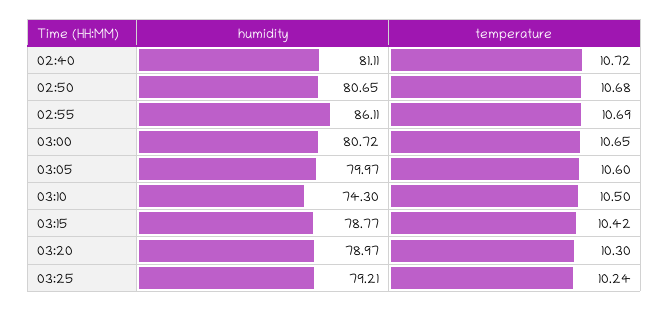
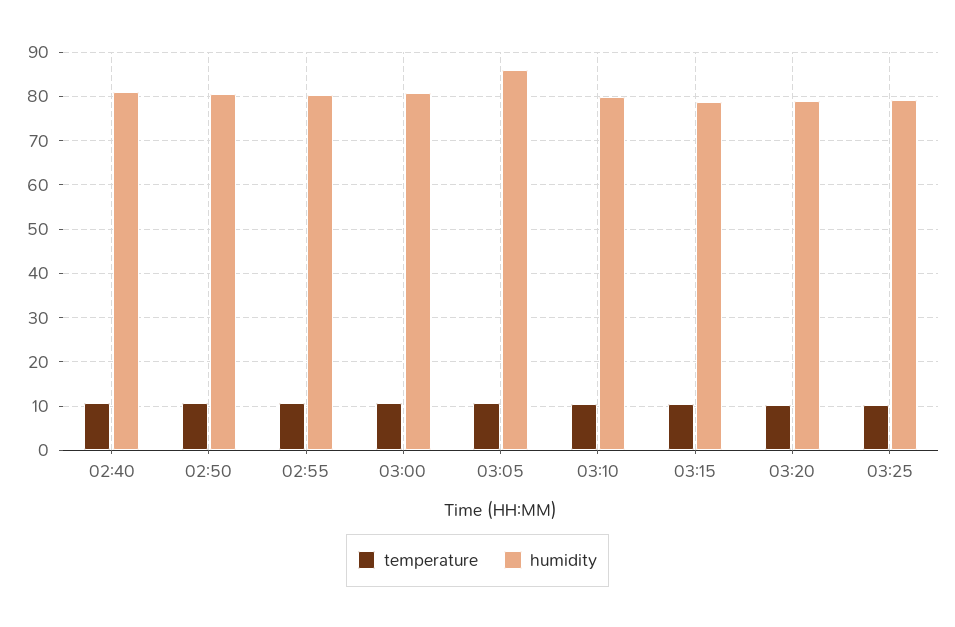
  {
    "humidity": {
      "02:40": 81.11,
      "02:50": 80.65,
-     "02:55": 86.11,
+     "02:55": 80,
      "03:00": 80.72,
-     "03:05": 79.97,
+     "03:05": 86,
-     "03:10": 74.3,
+     "03:10": 80,
      "03:15": 78.77,
      "03:20": 78.97,
      "03:25": 79.21
    },
    "temperature": {
      "02:40": 10.72,
      "02:50": 10.68,
      "02:55": 10.69,
      "03:00": 10.65,
      "03:05": 10.6,
      "03:10": 10.5,
      "03:15": 10.42,
      "03:20": 10.3,
      "03:25": 10.24
    }
  }

